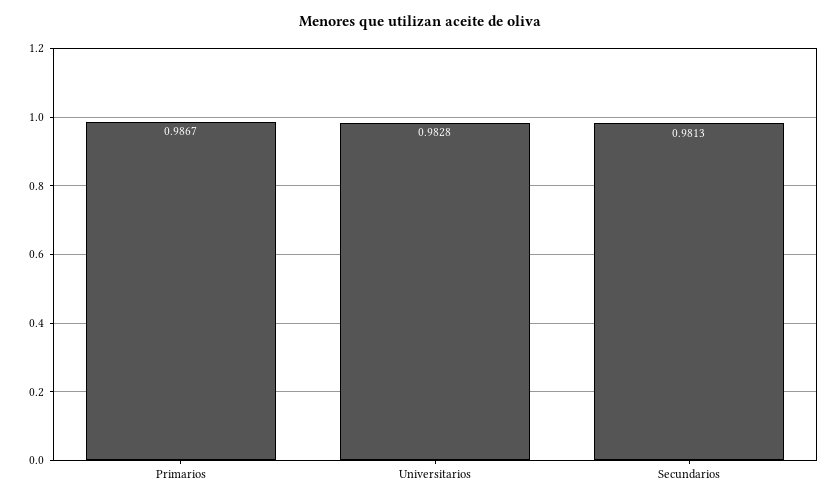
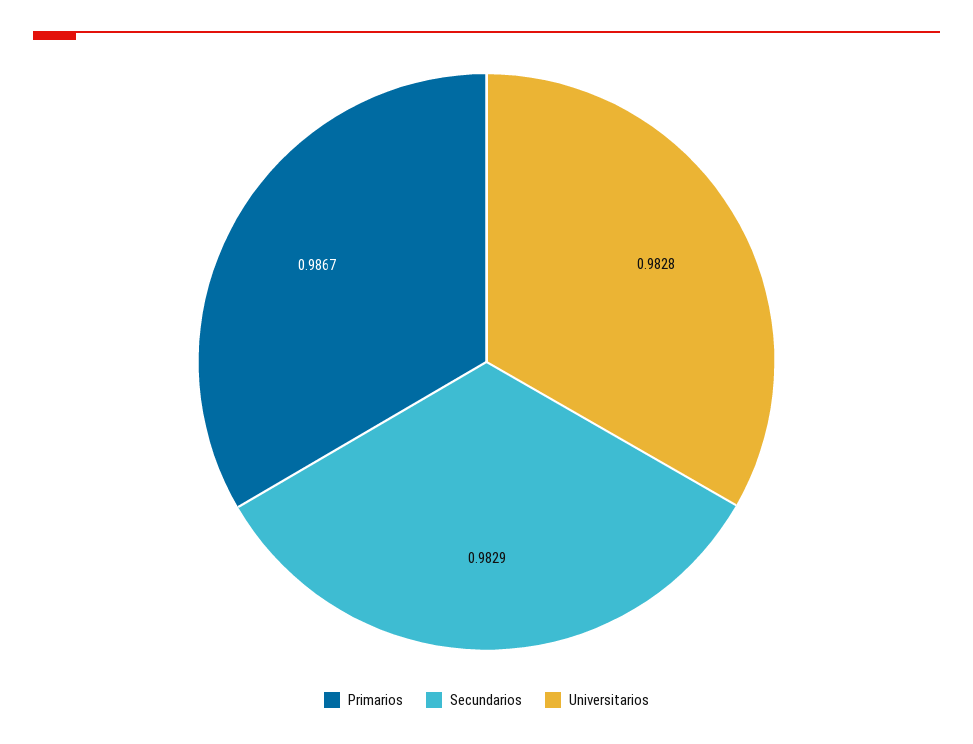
  {
    "Primarios": 0.9867,
    "Universitarios": 0.9828,
-   "Secundarios": 0.9813
+   "Secundarios": 0.9829
  }

